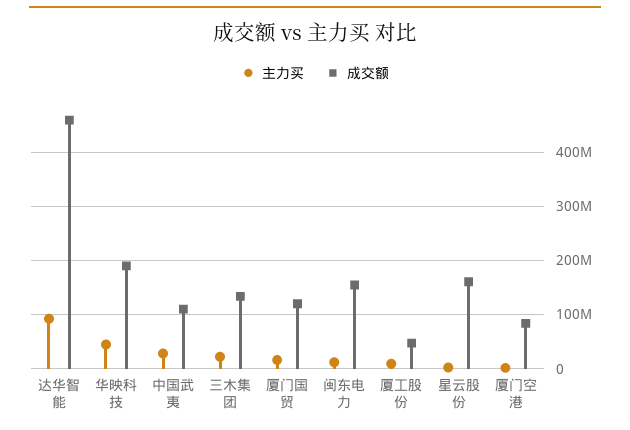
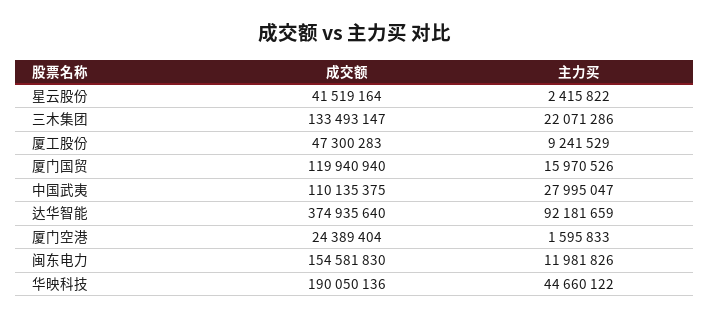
  {
    "主力买": {
      "达华智能": 92181659,
      "华映科技": 44660122,
      "中国武夷": 27995047,
      "三木集团": 22071286,
      "厦门国贸": 15970526,
      "闽东电力": 11981826,
      "厦工股份": 9241529,
      "星云股份": 2415822,
      "厦门空港": 1595833
    },
    "成交额": {
-     "达华智能": 460000000,
+     "达华智能": 374935640,
      "华映科技": 190050136,
      "中国武夷": 110135375,
      "三木集团": 133493147,
      "厦门国贸": 119940940,
      "闽东电力": 154581830,
      "厦工股份": 47300283,
-     "星云股份": 160000000,
+     "星云股份": 41519164,
-     "厦门空港": 80000000
+     "厦门空港": 24389404
    }
  }

